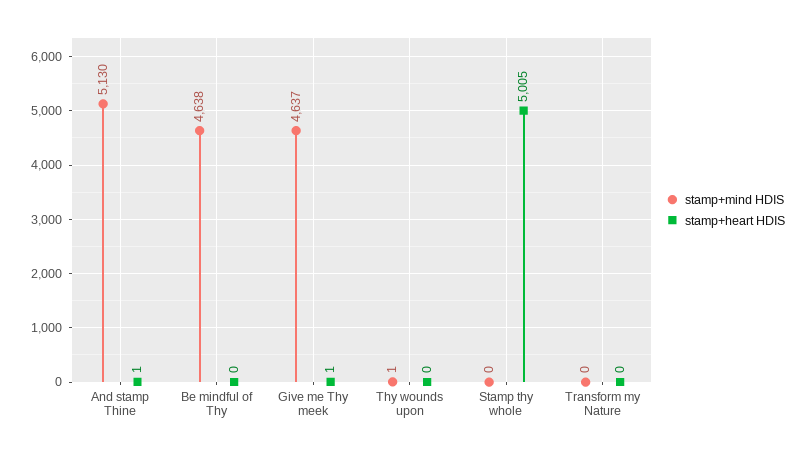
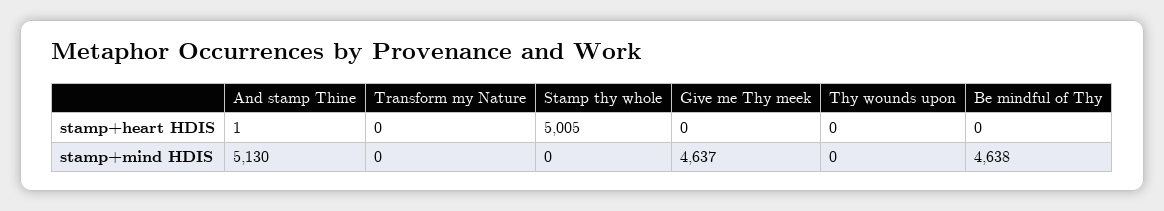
  {
    "stamp+mind HDIS": {
      "And stamp Thine": 5130,
      "Be mindful of Thy": 4638,
      "Give me Thy meek": 4637,
-     "Thy wounds upon": 1,
+     "Thy wounds upon": 0,
      "Stamp thy whole": 0,
      "Transform my Nature": 0
    },
    "stamp+heart HDIS": {
      "And stamp Thine": 1,
      "Be mindful of Thy": 0,
-     "Give me Thy meek": 1,
+     "Give me Thy meek": 0,
      "Thy wounds upon": 0,
      "Stamp thy whole": 5005,
      "Transform my Nature": 0
    }
  }

